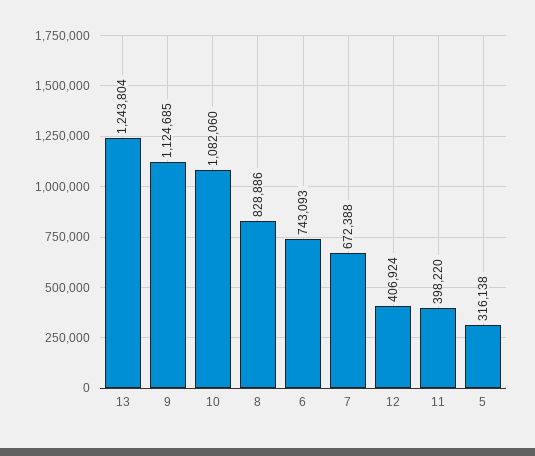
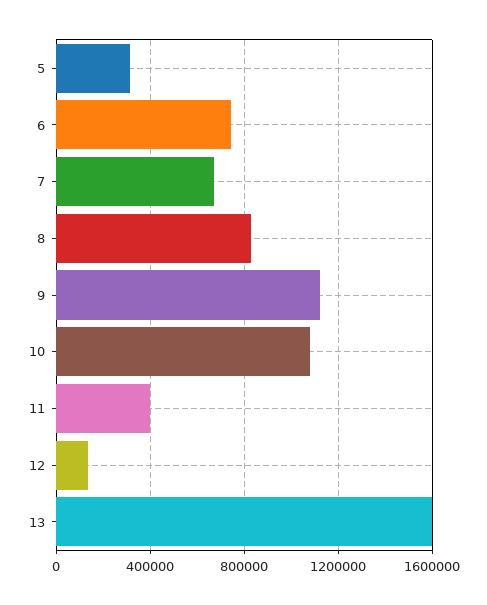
  {
-   "13": 1243804,
+   "13": 1600000,
    "9": 1124685,
    "10": 1082060,
    "8": 828886,
    "6": 743093,
    "7": 672388,
-   "12": 406924,
+   "12": 150000,
    "11": 398220,
    "5": 316138
  }

